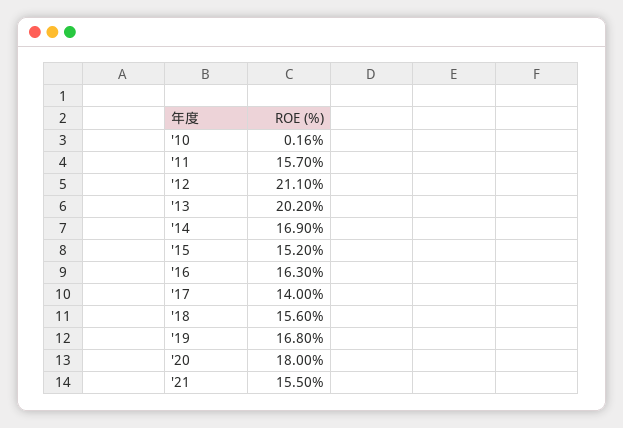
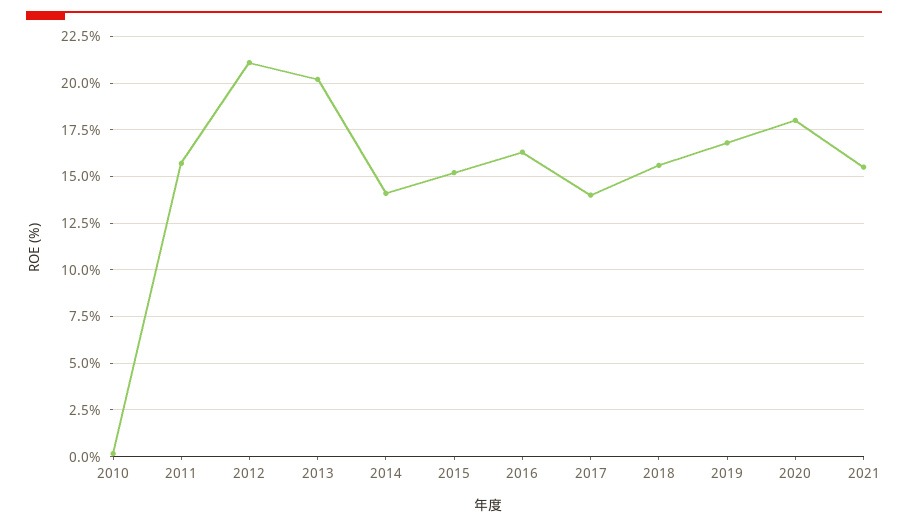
  {
    "'10": 0.16,
    "'11": 15.7,
    "'12": 21.1,
    "'13": 20.2,
-   "'14": 16.9,
+   "'14": 14,
    "'15": 15.2,
    "'16": 16.3,
    "'17": 14,
    "'18": 15.6,
    "'19": 16.8,
    "'20": 18,
    "'21": 15.5
  }

